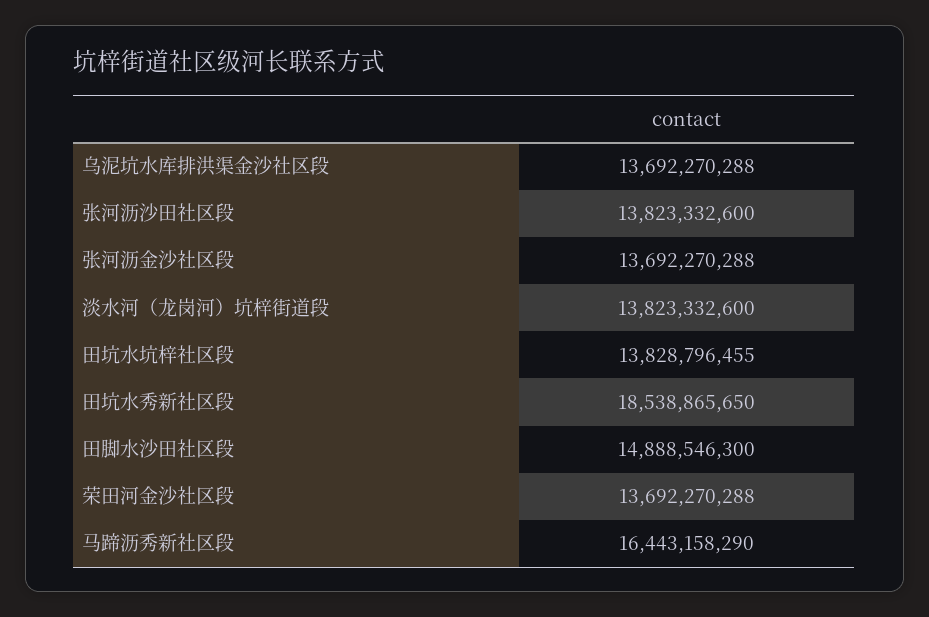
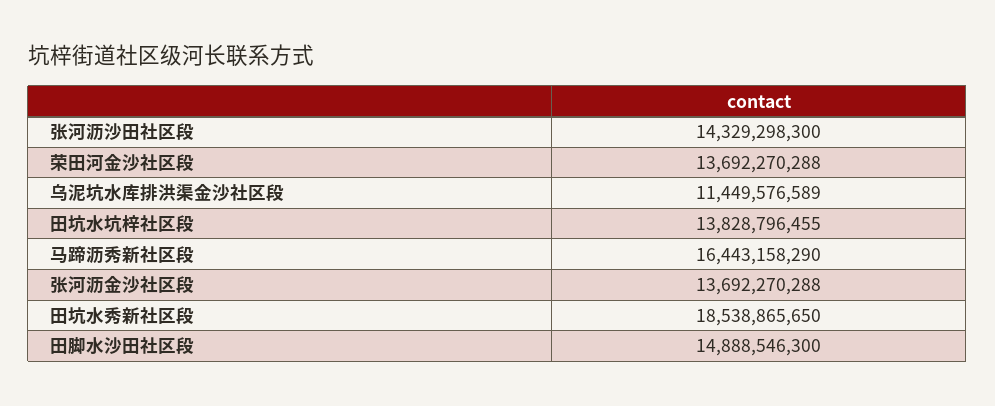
  {
-   "乌泥坑水库排洪渠金沙社区段": 13692270288,
+   "乌泥坑水库排洪渠金沙社区段": 11449576589,
-   "张河沥沙田社区段": 13823332600,
+   "张河沥沙田社区段": 14329298300,
    "张河沥金沙社区段": 13692270288,
-   "淡水河（龙岗河）坑梓街道段": 13823332600,
    "田坑水坑梓社区段": 13828796455,
    "田坑水秀新社区段": 18538865650,
    "田脚水沙田社区段": 14888546300,
    "荣田河金沙社区段": 13692270288,
    "马蹄沥秀新社区段": 16443158290
  }

